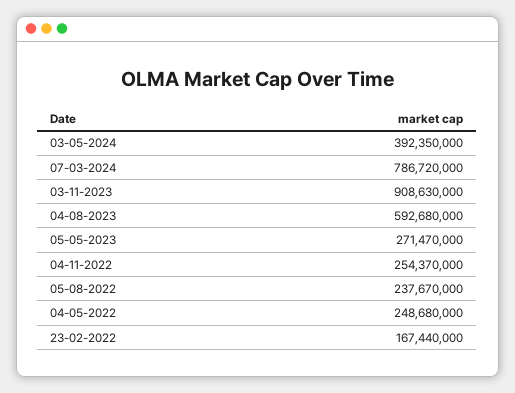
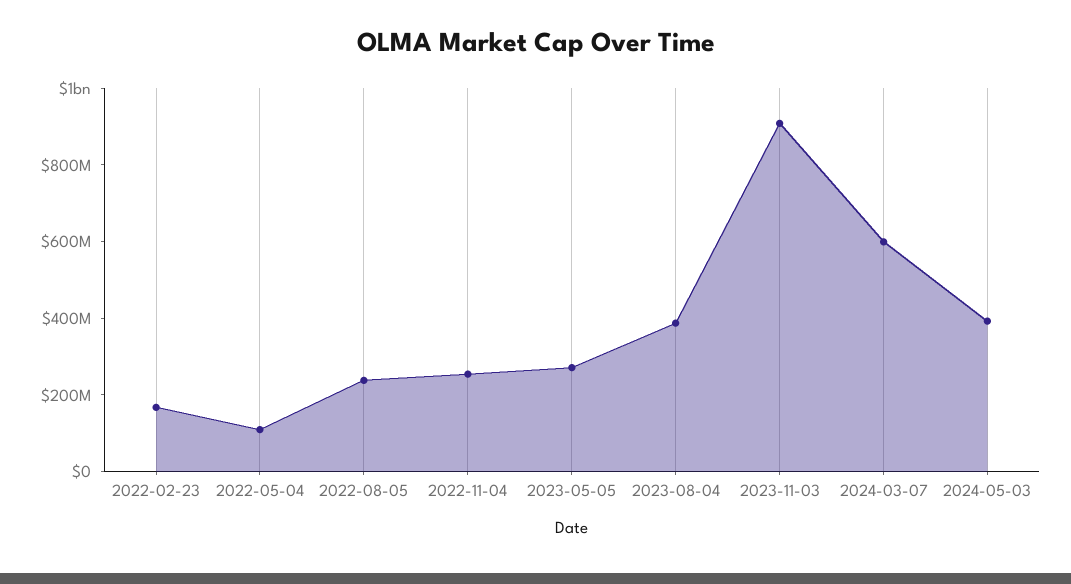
  {
    "03-05-2024": 392350000,
-   "07-03-2024": 786720000,
+   "07-03-2024": 600000000,
    "03-11-2023": 908630000,
-   "04-08-2023": 592680000,
+   "04-08-2023": 400000000,
    "05-05-2023": 271470000,
    "04-11-2022": 254370000,
    "05-08-2022": 237670000,
-   "04-05-2022": 248680000,
+   "04-05-2022": 100000000,
    "23-02-2022": 167440000
  }

